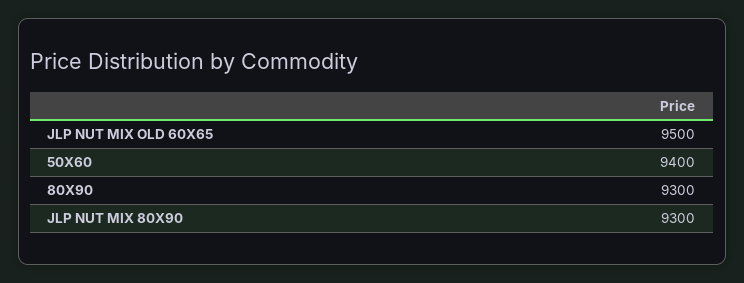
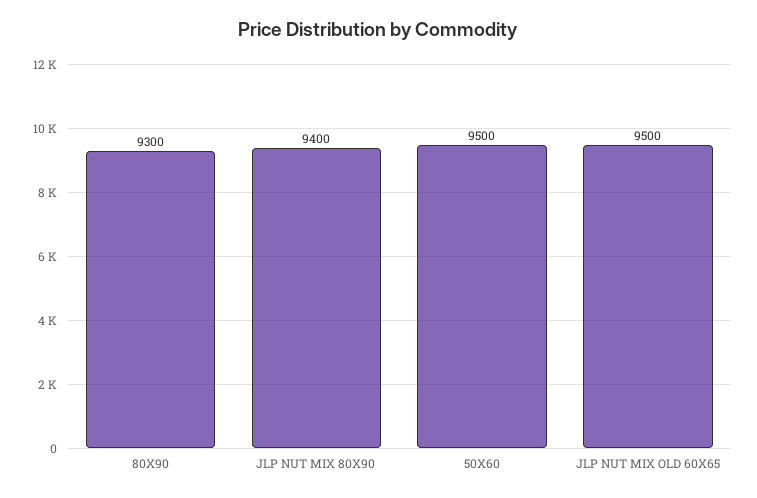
  {
    "JLP NUT MIX OLD 60X65": 9500,
-   "50X60": 9400,
+   "50X60": 9500,
    "80X90": 9300,
-   "JLP NUT MIX 80X90": 9300
+   "JLP NUT MIX 80X90": 9400
  }

